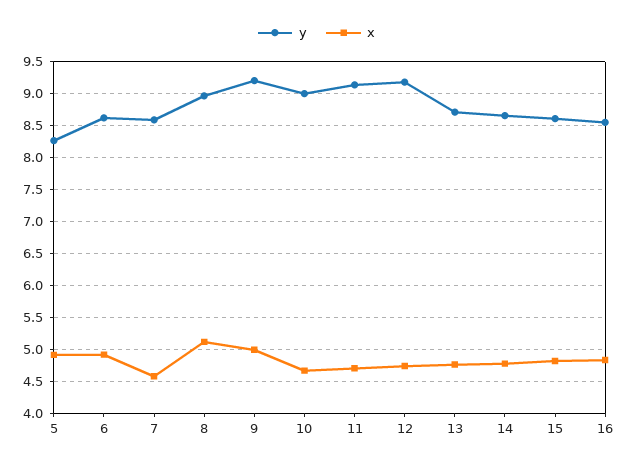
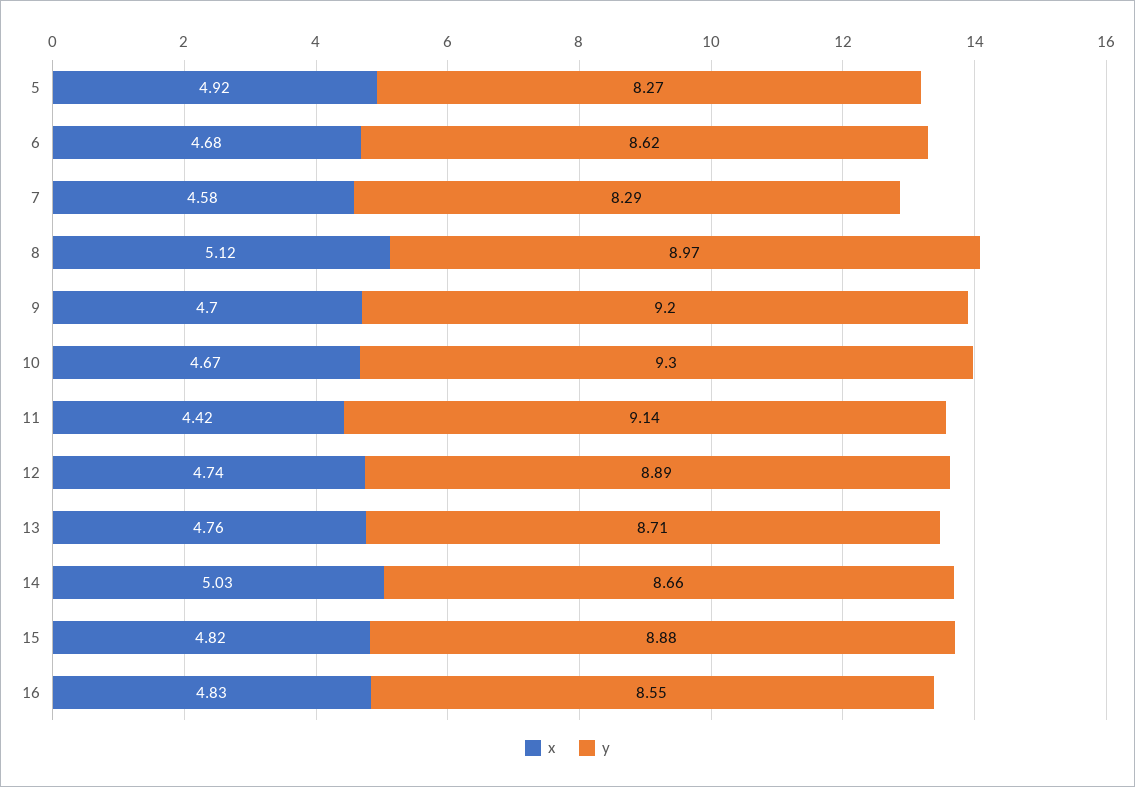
  {
    "y": {
      "5": 8.27,
      "6": 8.62,
-     "7": 8.6,
+     "7": 8.29,
      "8": 8.97,
      "9": 9.2,
-     "10": 9,
+     "10": 9.3,
      "11": 9.14,
-     "12": 9.2,
+     "12": 8.89,
      "13": 8.71,
      "14": 8.66,
-     "15": 8.6,
+     "15": 8.88,
      "16": 8.55
    },
    "x": {
      "5": 4.92,
-     "6": 4.9,
+     "6": 4.68,
      "7": 4.58,
      "8": 5.12,
-     "9": 5,
+     "9": 4.7,
      "10": 4.67,
-     "11": 4.7,
+     "11": 4.42,
      "12": 4.74,
      "13": 4.76,
-     "14": 4.8,
+     "14": 5.03,
      "15": 4.82,
      "16": 4.83
    }
  }

